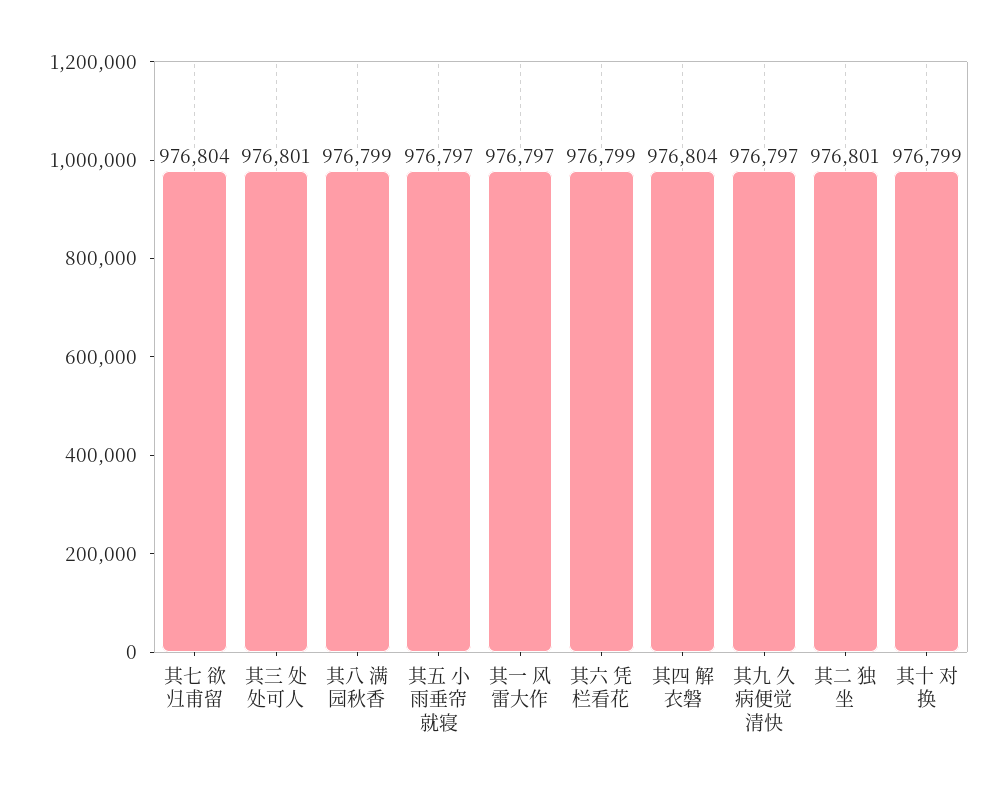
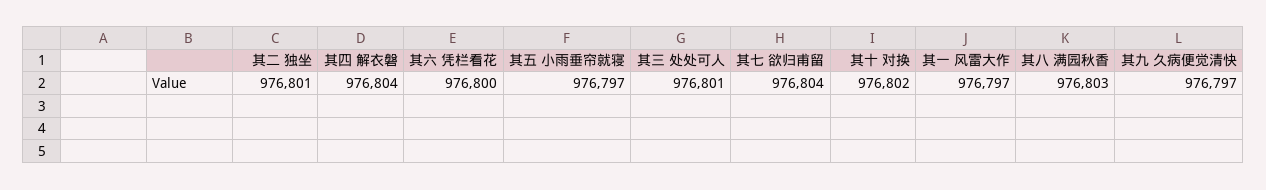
  {
    "其七 欲归甫留": 976804,
    "其三 处处可人": 976801,
-   "其八 满园秋香": 976799,
+   "其八 满园秋香": 976803,
    "其五 小雨垂帘就寝": 976797,
    "其一 风雷大作": 976797,
-   "其六 凭栏看花": 976799,
+   "其六 凭栏看花": 976800,
    "其四 解衣磐": 976804,
    "其九 久病便觉清快": 976797,
    "其二 独坐": 976801,
-   "其十 对换": 976799
+   "其十 对换": 976802
  }

